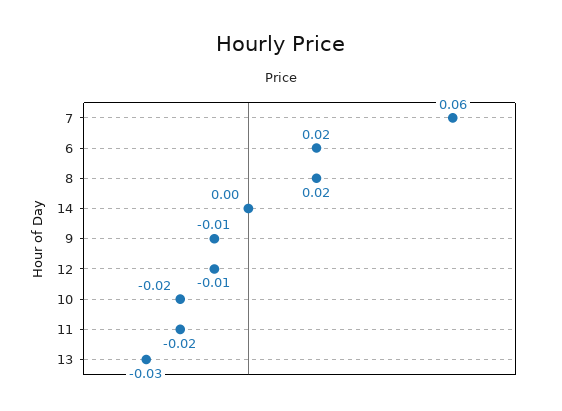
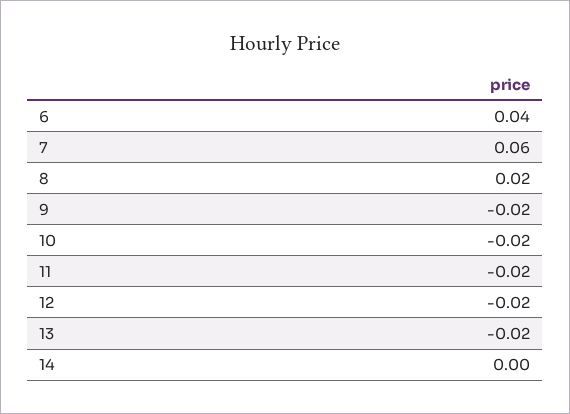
  {
    "7": 0.06,
-   "6": 0.02,
+   "6": 0.04,
    "8": 0.02,
    "14": 0,
-   "9": -0.01,
+   "9": -0.02,
-   "12": -0.01,
+   "12": -0.02,
    "10": -0.02,
    "11": -0.02,
-   "13": -0.03
+   "13": -0.02
  }

